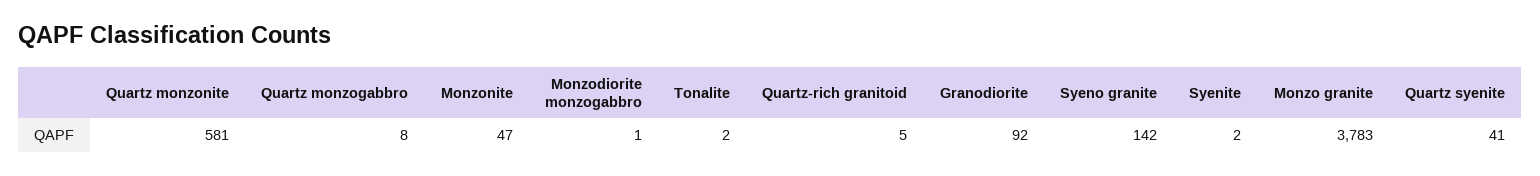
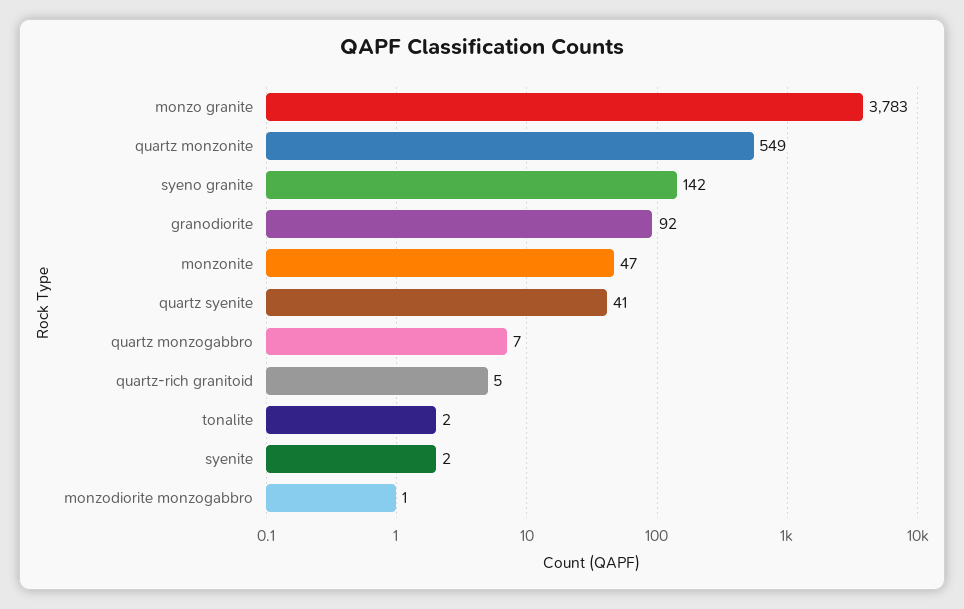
  {
-   "Quartz monzonite": 581,
+   "Quartz monzonite": 549,
-   "Quartz monzogabbro": 8,
+   "Quartz monzogabbro": 7,
    "Monzonite": 47,
    "Monzodiorite monzogabbro": 1,
    "Tonalite": 2,
    "Quartz-rich granitoid": 5,
    "Granodiorite": 92,
    "Syeno granite": 142,
    "Syenite": 2,
    "Monzo granite": 3783,
    "Quartz syenite": 41
  }

